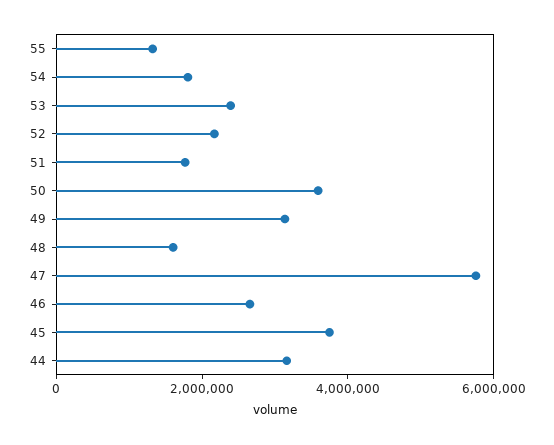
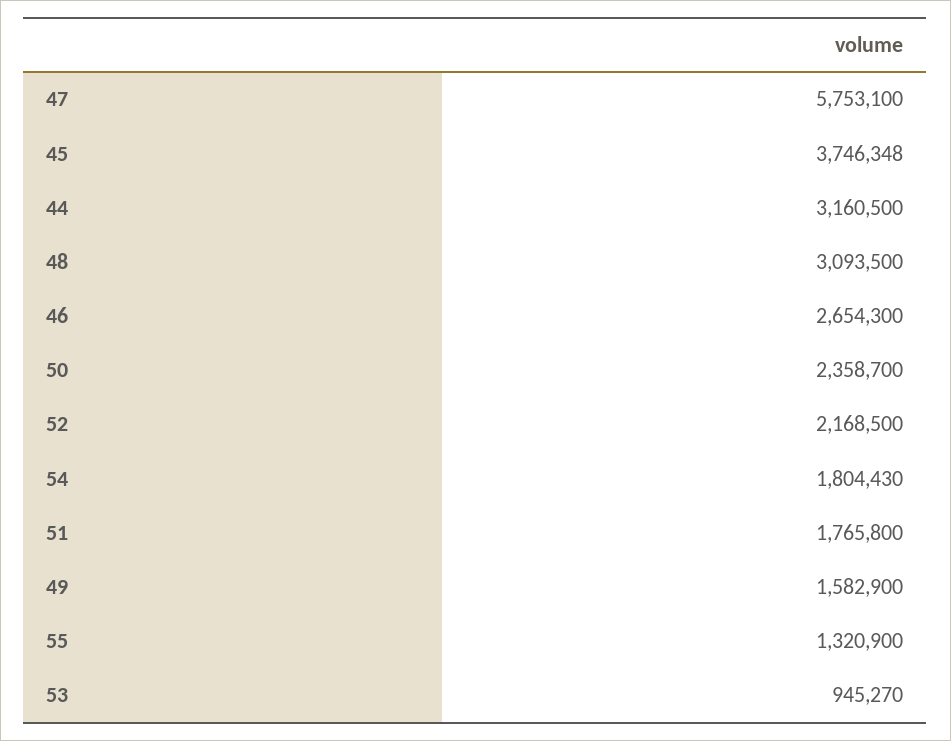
  {
    "55": 1320900,
    "54": 1804430,
-   "53": 2500000,
+   "53": 945270,
    "52": 2168500,
    "51": 1765800,
-   "50": 3500000,
+   "50": 2358700,
-   "49": 3000000,
+   "49": 1582900,
-   "48": 1500000,
+   "48": 3093500,
    "47": 5753100,
    "46": 2654300,
    "45": 3746348,
    "44": 3160500
  }

